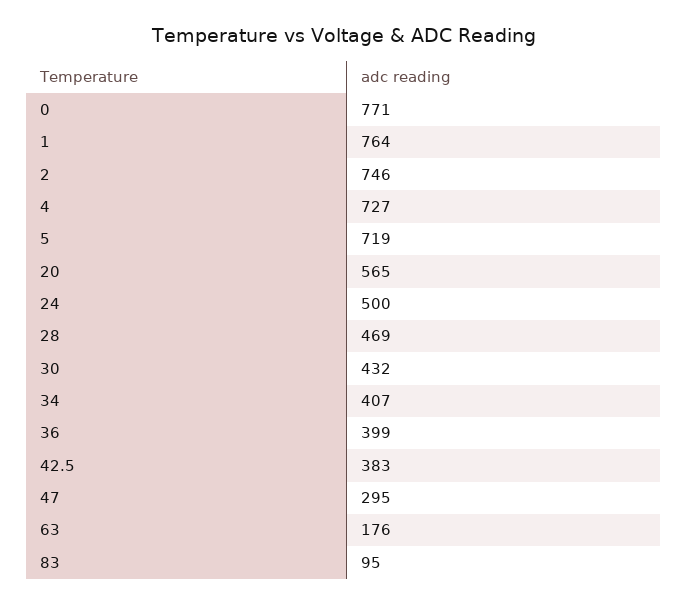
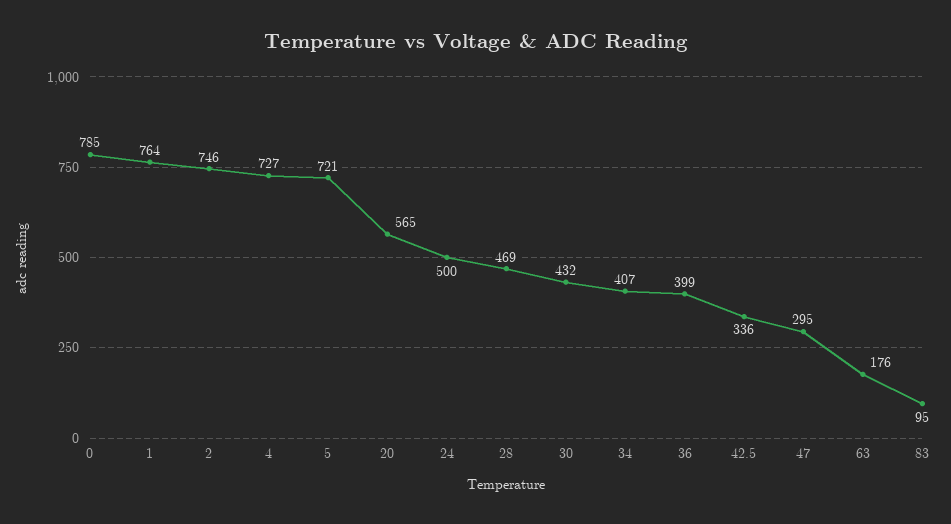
  {
-   "0": 771,
+   "0": 785,
    "1": 764,
    "2": 746,
    "4": 727,
-   "5": 719,
+   "5": 721,
    "20": 565,
    "24": 500,
    "28": 469,
    "30": 432,
    "34": 407,
    "36": 399,
-   "42.5": 383,
+   "42.5": 336,
    "47": 295,
    "63": 176,
    "83": 95
  }

